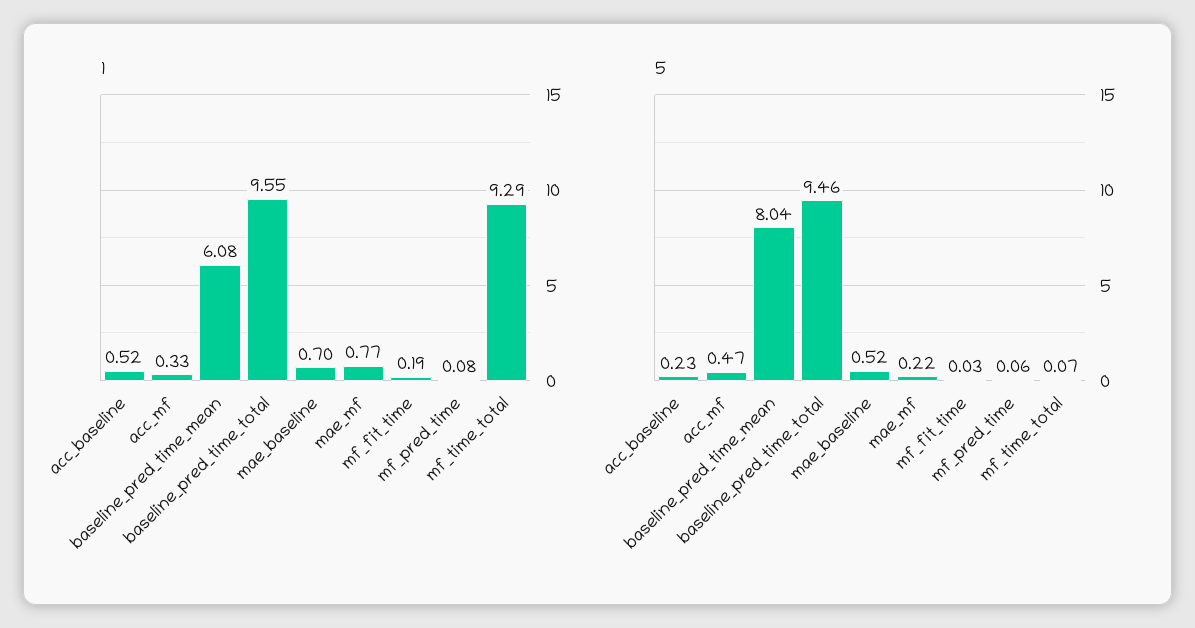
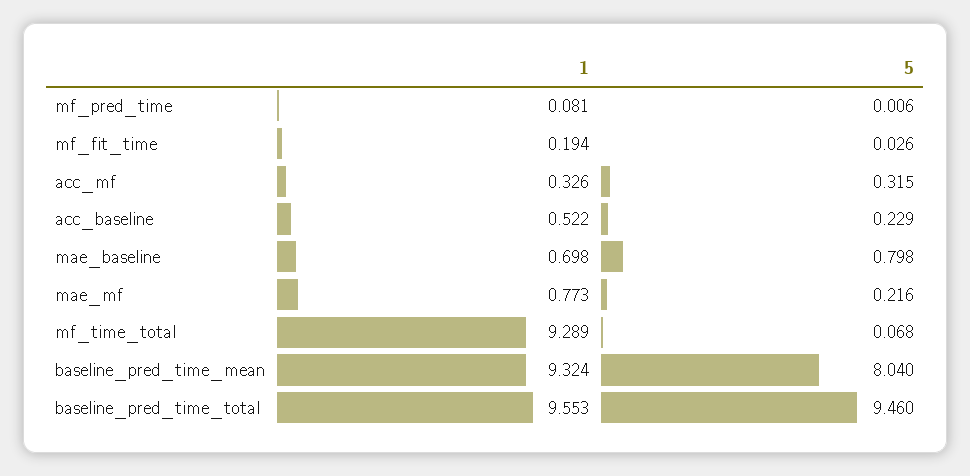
  {
    "1": {
      "acc_baseline": 0.522,
      "acc_mf": 0.326,
-     "baseline_pred_time_mean": 6.08,
+     "baseline_pred_time_mean": 9.324,
      "baseline_pred_time_total": 9.553,
      "mae_baseline": 0.698,
      "mae_mf": 0.773,
      "mf_fit_time": 0.194,
      "mf_pred_time": 0.081,
      "mf_time_total": 9.289
    },
    "5": {
      "acc_baseline": 0.229,
-     "acc_mf": 0.47,
+     "acc_mf": 0.315,
      "baseline_pred_time_mean": 8.04,
      "baseline_pred_time_total": 9.46,
-     "mae_baseline": 0.52,
+     "mae_baseline": 0.798,
      "mae_mf": 0.216,
      "mf_fit_time": 0.026,
-     "mf_pred_time": 0.06,
+     "mf_pred_time": 0.006,
      "mf_time_total": 0.068
    }
  }

